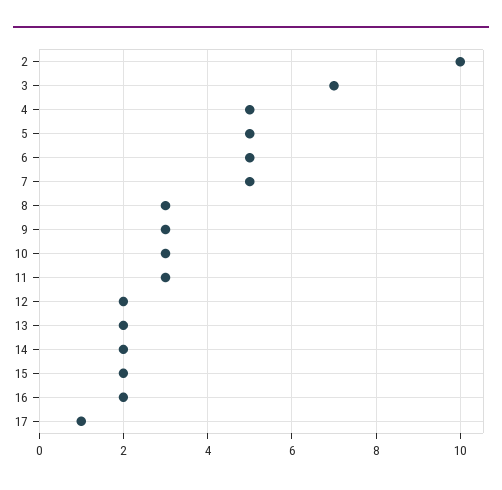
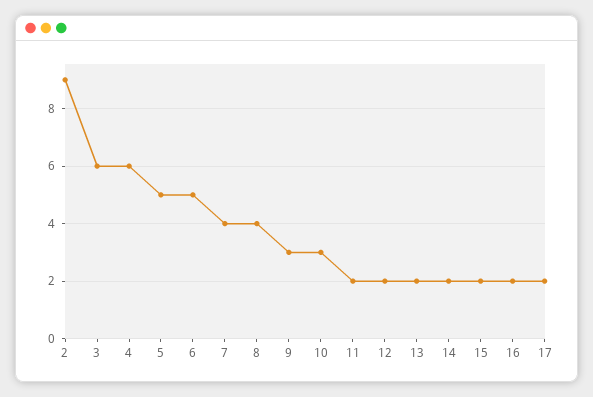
  {
-   "2": 10,
+   "2": 9,
-   "3": 7,
+   "3": 6,
-   "4": 5,
+   "4": 6,
    "5": 5,
    "6": 5,
-   "7": 5,
+   "7": 4,
-   "8": 3,
+   "8": 4,
    "9": 3,
    "10": 3,
-   "11": 3,
+   "11": 2,
    "12": 2,
    "13": 2,
    "14": 2,
    "15": 2,
    "16": 2,
-   "17": 1
+   "17": 2
  }

